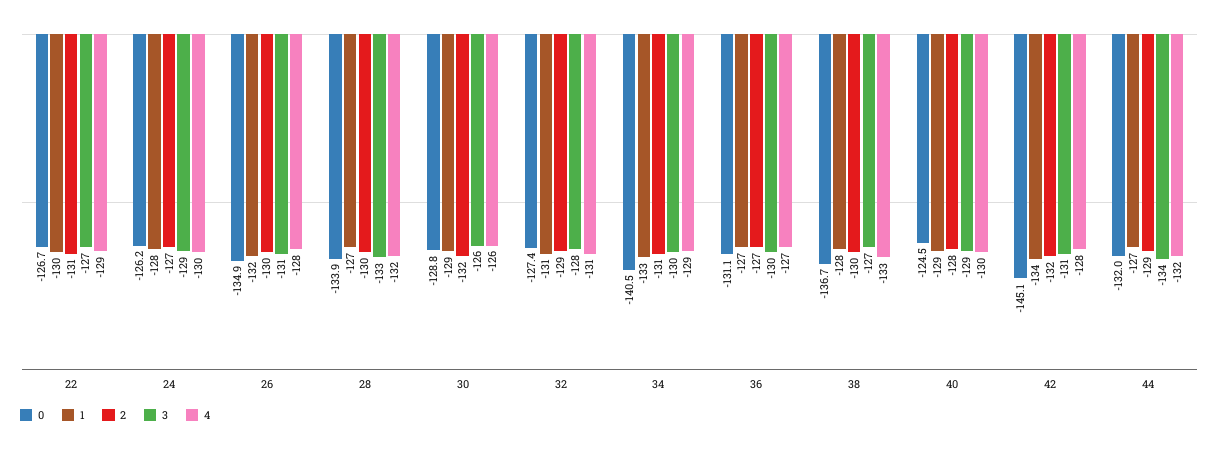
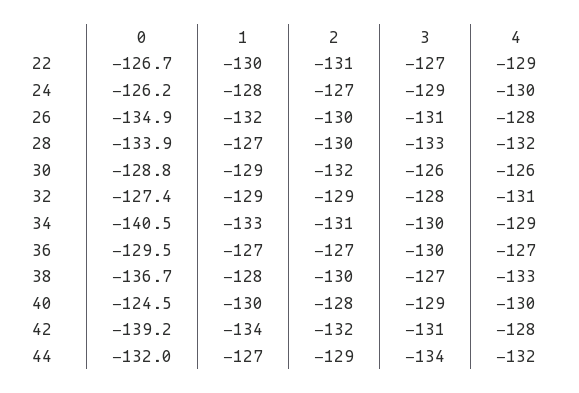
  {
    "0": {
      "22": -126.7,
      "24": -126.2,
      "26": -134.9,
      "28": -133.9,
      "30": -128.8,
      "32": -127.4,
      "34": -140.5,
-     "36": -131.1,
+     "36": -129.5,
      "38": -136.7,
      "40": -124.5,
-     "42": -145.1,
+     "42": -139.2,
      "44": -132
    },
    "1": {
      "22": -130,
      "24": -128,
      "26": -132,
      "28": -127,
      "30": -129,
-     "32": -131,
+     "32": -129,
      "34": -133,
      "36": -127,
      "38": -128,
-     "40": -129,
+     "40": -130,
      "42": -134,
      "44": -127
    },
    "2": {
      "22": -131,
      "24": -127,
      "26": -130,
      "28": -130,
      "30": -132,
      "32": -129,
      "34": -131,
      "36": -127,
      "38": -130,
      "40": -128,
      "42": -132,
      "44": -129
    },
    "3": {
      "22": -127,
      "24": -129,
      "26": -131,
      "28": -133,
      "30": -126,
      "32": -128,
      "34": -130,
      "36": -130,
      "38": -127,
      "40": -129,
      "42": -131,
      "44": -134
    },
    "4": {
      "22": -129,
      "24": -130,
      "26": -128,
      "28": -132,
      "30": -126,
      "32": -131,
      "34": -129,
      "36": -127,
      "38": -133,
      "40": -130,
      "42": -128,
      "44": -132
    }
  }

